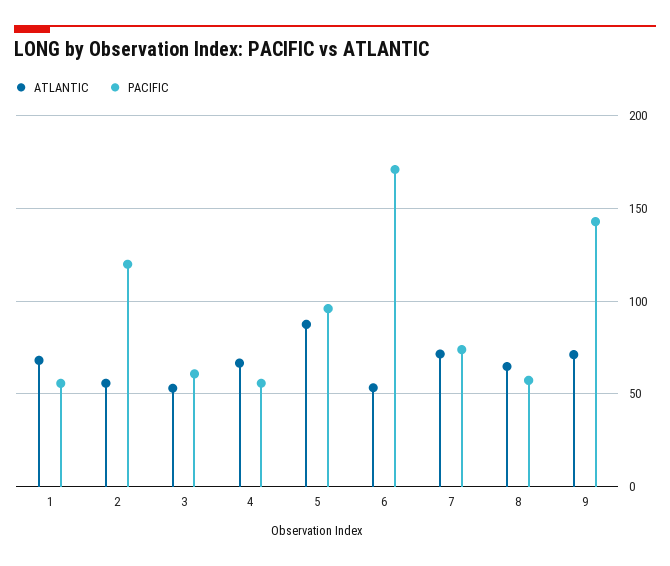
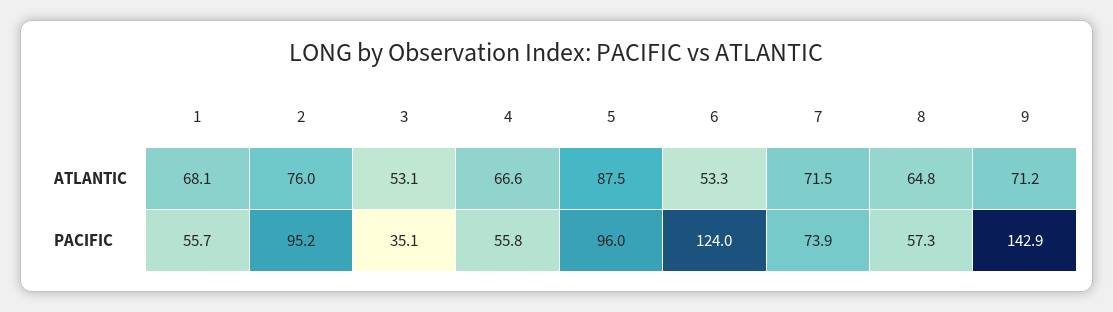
  {
    "ATLANTIC": {
      "1": 68.1,
-     "2": 55,
+     "2": 76,
      "3": 53.1,
      "4": 66.6,
      "5": 87.5,
      "6": 53.3,
      "7": 71.5,
      "8": 64.8,
      "9": 71.2
    },
    "PACIFIC": {
      "1": 55.7,
-     "2": 120,
+     "2": 95.2,
-     "3": 60,
+     "3": 35.1,
      "4": 55.8,
      "5": 96,
-     "6": 170,
+     "6": 124,
      "7": 73.9,
      "8": 57.3,
      "9": 142.9
    }
  }

